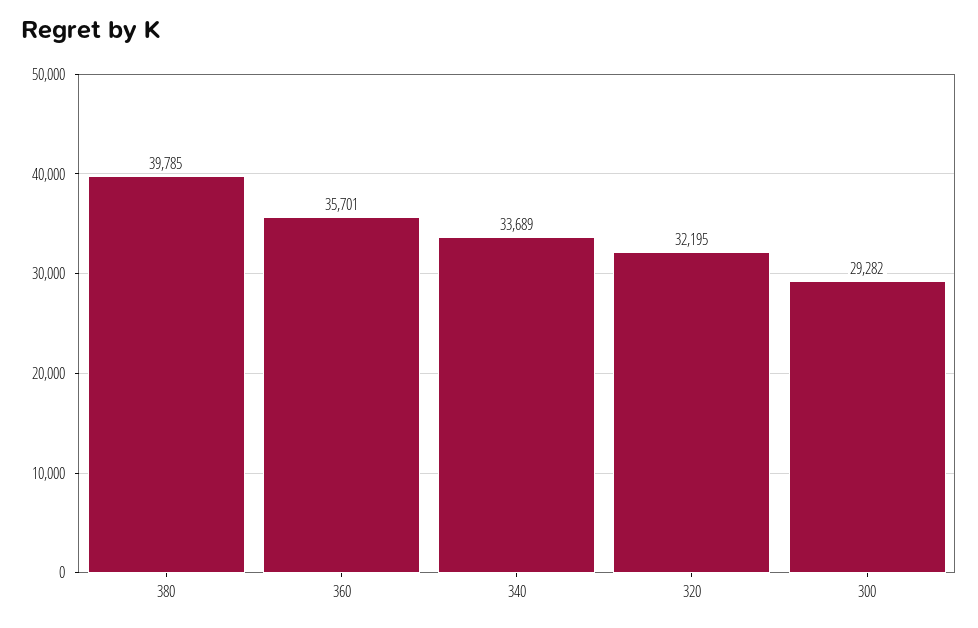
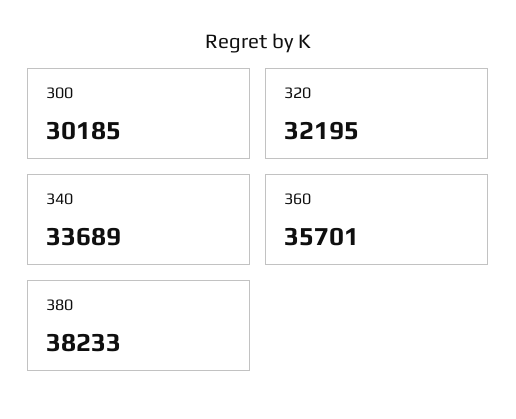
  {
-   "380": 39785,
+   "380": 38233,
    "360": 35701,
    "340": 33689,
    "320": 32195,
-   "300": 29282
+   "300": 30185
  }

